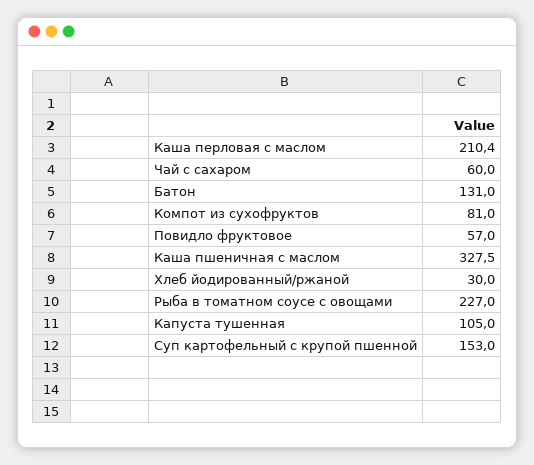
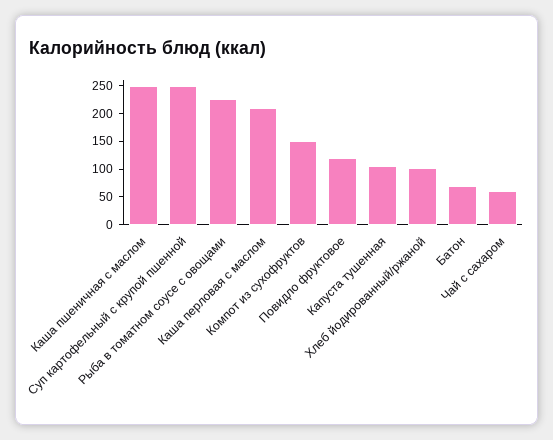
  {
    "Каша перловая с маслом": 210.4,
    "Чай с сахаром": 60,
-   "Батон": 131,
+   "Батон": 75,
-   "Компот из сухофруктов": 81,
+   "Компот из сухофруктов": 150,
-   "Повидло фруктовое": 57,
+   "Повидло фруктовое": 125,
-   "Каша пшеничная с маслом": 327.5,
+   "Каша пшеничная с маслом": 250,
-   "Хлеб йодированный/ржаной": 30,
+   "Хлеб йодированный/ржаной": 100,
    "Рыба в томатном соусе с овощами": 227,
    "Капуста тушенная": 105,
-   "Суп картофельный с крупой пшенной": 153
+   "Суп картофельный с крупой пшенной": 250
  }

